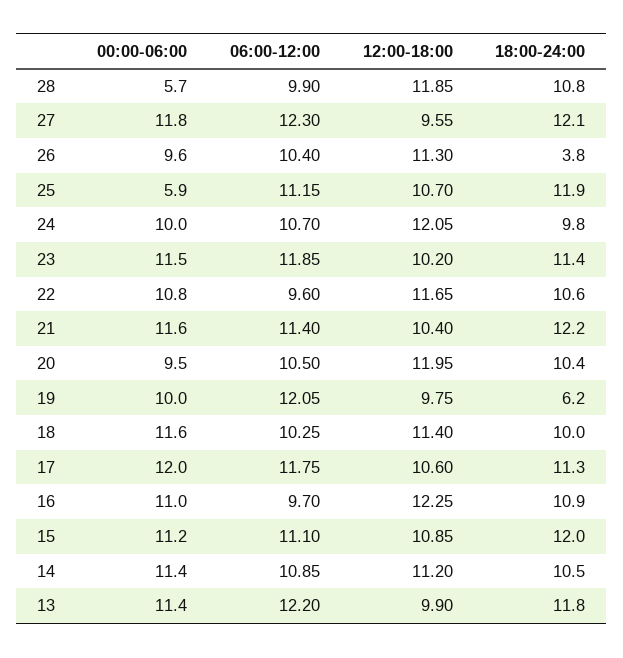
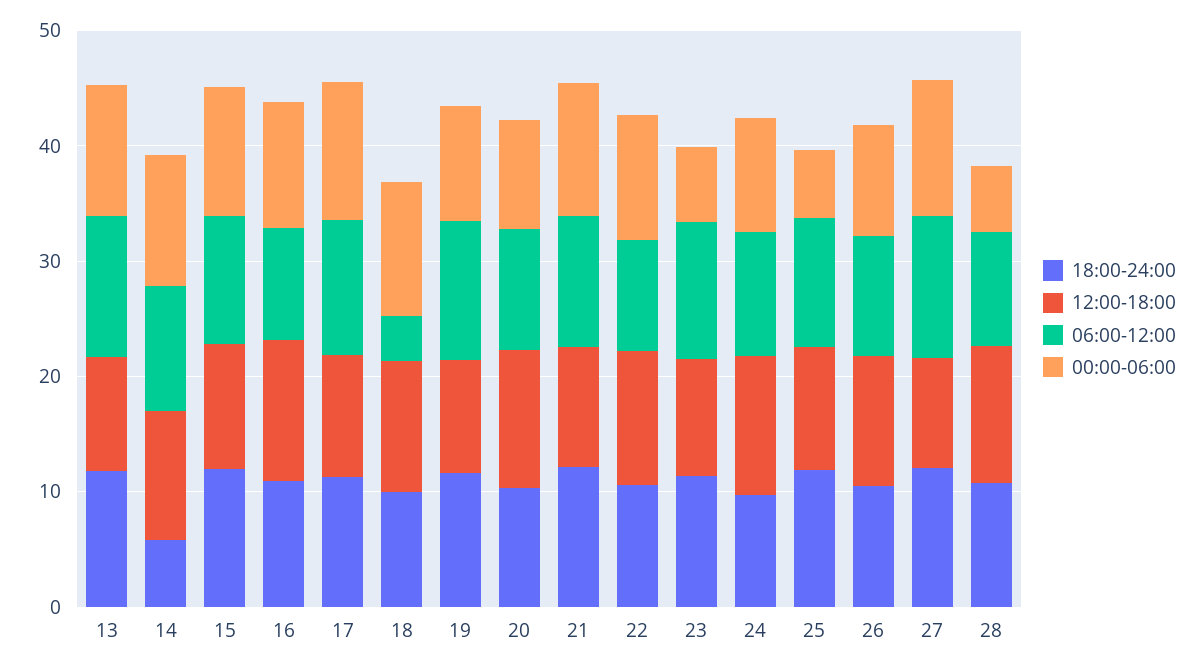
  {
    "00:00-06:00": {
      "28": 5.7,
      "27": 11.8,
      "26": 9.6,
      "25": 5.9,
      "24": 10,
-     "23": 11.5,
+     "23": 6,
      "22": 10.8,
      "21": 11.6,
      "20": 9.5,
      "19": 10,
      "18": 11.6,
      "17": 12,
      "16": 11,
      "15": 11.2,
      "14": 11.4,
      "13": 11.4
    },
    "06:00-12:00": {
      "28": 9.9,
      "27": 12.3,
      "26": 10.4,
      "25": 11.15,
      "24": 10.7,
      "23": 11.85,
      "22": 9.6,
      "21": 11.4,
      "20": 10.5,
      "19": 12.05,
-     "18": 10.25,
+     "18": 4,
      "17": 11.75,
      "16": 9.7,
      "15": 11.1,
      "14": 10.85,
      "13": 12.2
    },
    "12:00-18:00": {
      "28": 11.85,
      "27": 9.55,
      "26": 11.3,
      "25": 10.7,
      "24": 12.05,
      "23": 10.2,
      "22": 11.65,
      "21": 10.4,
      "20": 11.95,
      "19": 9.75,
      "18": 11.4,
      "17": 10.6,
      "16": 12.25,
      "15": 10.85,
      "14": 11.2,
      "13": 9.9
    },
    "18:00-24:00": {
      "28": 10.8,
      "27": 12.1,
-     "26": 3.8,
+     "26": 10,
      "25": 11.9,
      "24": 9.8,
      "23": 11.4,
      "22": 10.6,
      "21": 12.2,
      "20": 10.4,
-     "19": 6.2,
+     "19": 12,
      "18": 10,
      "17": 11.3,
      "16": 10.9,
      "15": 12,
-     "14": 10.5,
+     "14": 6,
      "13": 11.8
    }
  }

